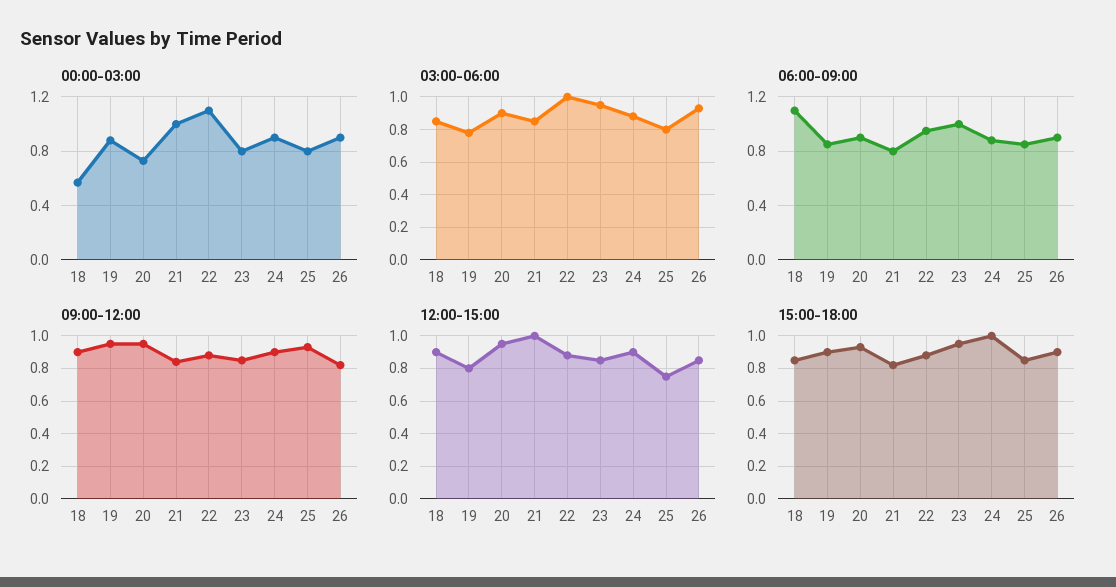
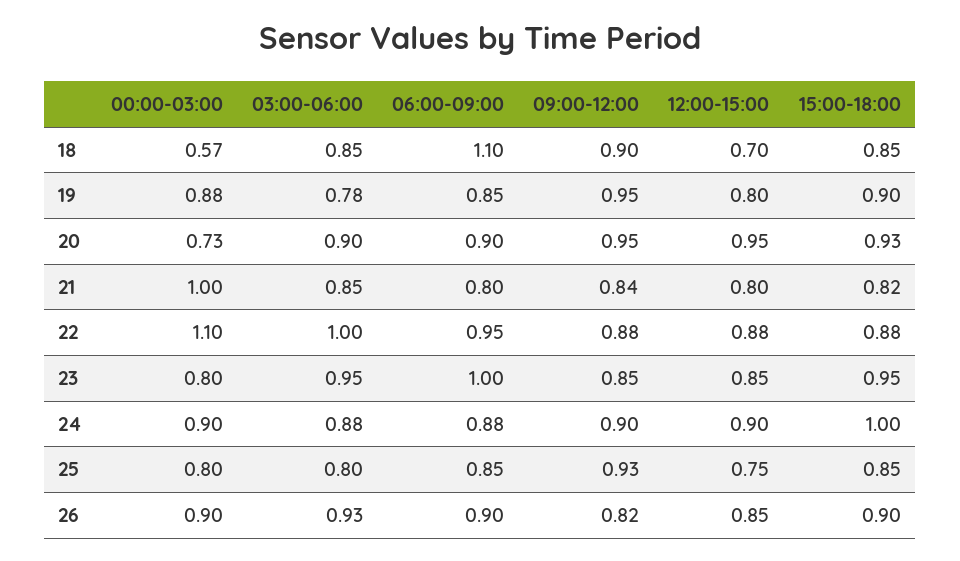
  {
    "00:00-03:00": {
      "18": 0.57,
      "19": 0.88,
      "20": 0.73,
      "21": 1,
      "22": 1.1,
      "23": 0.8,
      "24": 0.9,
      "25": 0.8,
      "26": 0.9
    },
    "03:00-06:00": {
      "18": 0.85,
      "19": 0.78,
      "20": 0.9,
      "21": 0.85,
      "22": 1,
      "23": 0.95,
      "24": 0.88,
      "25": 0.8,
      "26": 0.93
    },
    "06:00-09:00": {
      "18": 1.1,
      "19": 0.85,
      "20": 0.9,
      "21": 0.8,
      "22": 0.95,
      "23": 1,
      "24": 0.88,
      "25": 0.85,
      "26": 0.9
    },
    "09:00-12:00": {
      "18": 0.9,
      "19": 0.95,
      "20": 0.95,
      "21": 0.84,
      "22": 0.88,
      "23": 0.85,
      "24": 0.9,
      "25": 0.93,
      "26": 0.82
    },
    "12:00-15:00": {
-     "18": 0.9,
+     "18": 0.7,
      "19": 0.8,
      "20": 0.95,
-     "21": 1,
+     "21": 0.8,
      "22": 0.88,
      "23": 0.85,
      "24": 0.9,
      "25": 0.75,
      "26": 0.85
    },
    "15:00-18:00": {
      "18": 0.85,
      "19": 0.9,
      "20": 0.93,
      "21": 0.82,
      "22": 0.88,
      "23": 0.95,
      "24": 1,
      "25": 0.85,
      "26": 0.9
    }
  }

